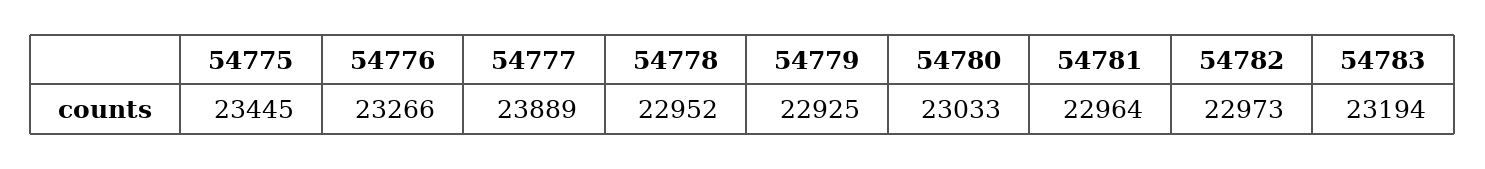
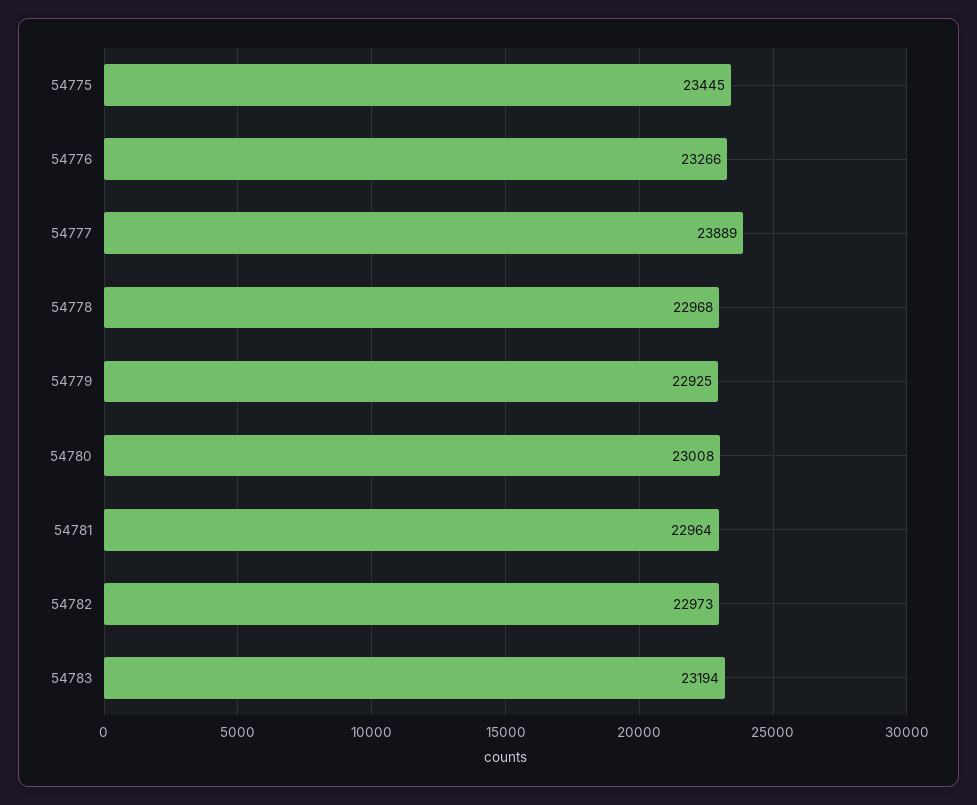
  {
    "54775": 23445,
    "54776": 23266,
    "54777": 23889,
-   "54778": 22952,
+   "54778": 22968,
    "54779": 22925,
-   "54780": 23033,
+   "54780": 23008,
    "54781": 22964,
    "54782": 22973,
    "54783": 23194
  }

